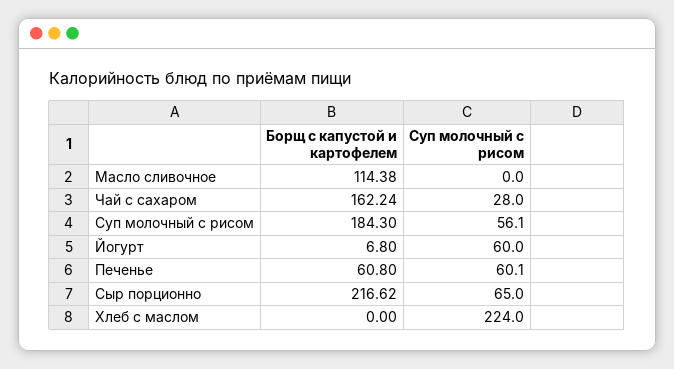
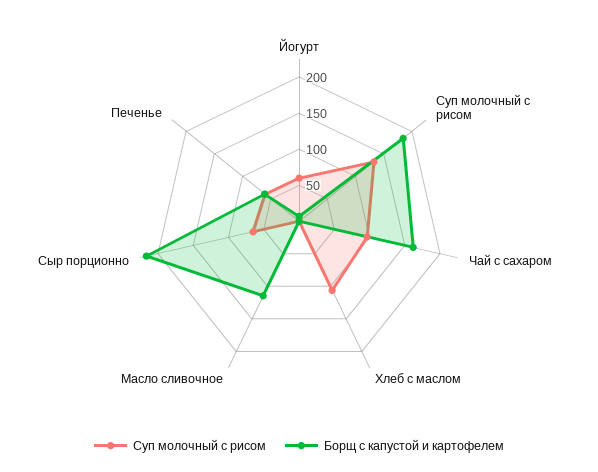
  {
    "Борщ с капустой и картофелем": {
      "Масло сливочное": 114.38,
      "Чай с сахаром": 162.24,
      "Суп молочный с рисом": 184.3,
      "Йогурт": 6.8,
      "Печенье": 60.8,
      "Сыр порционно": 216.62,
      "Хлеб с маслом": 0
    },
    "Суп молочный с рисом": {
      "Масло сливочное": 0,
-     "Чай с сахаром": 28,
+     "Чай с сахаром": 100,
-     "Суп молочный с рисом": 56.1,
+     "Суп молочный с рисом": 125,
      "Йогурт": 60,
      "Печенье": 60.1,
      "Сыр порционно": 65,
-     "Хлеб с маслом": 224
+     "Хлеб с маслом": 100
    }
  }

